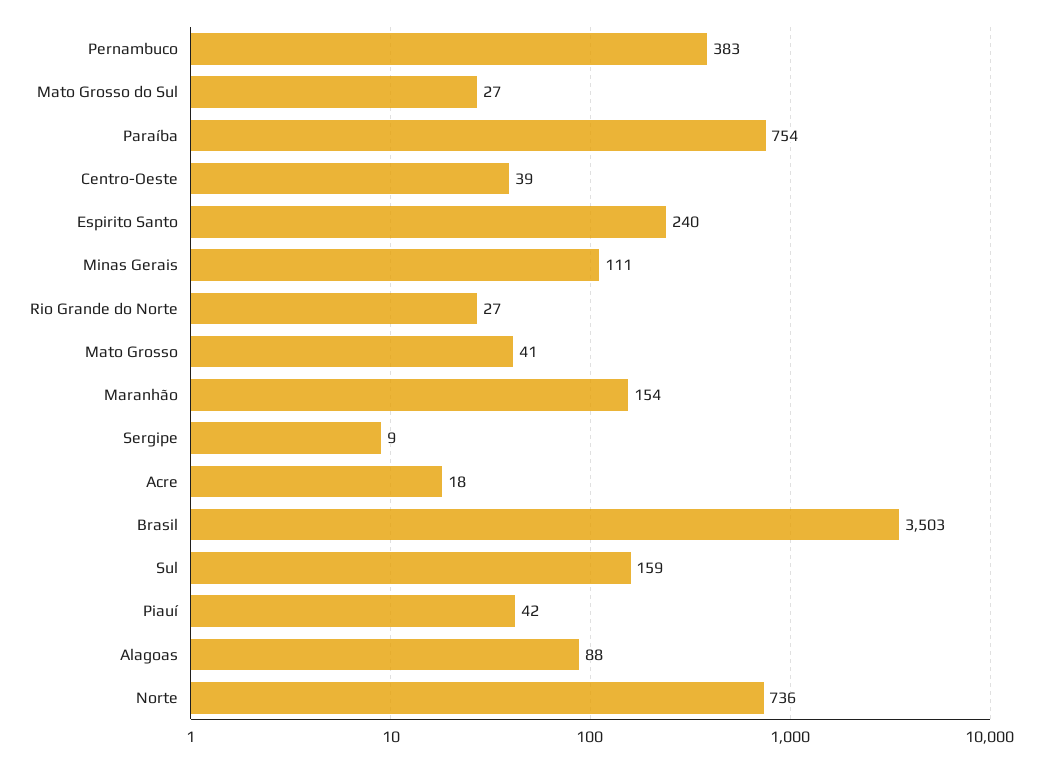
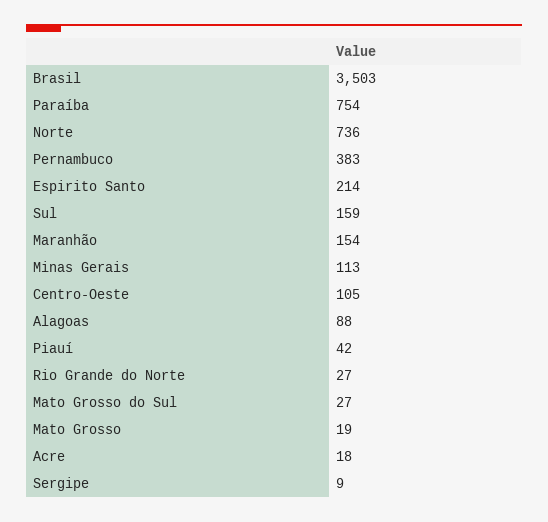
  {
    "Pernambuco": 383,
    "Mato Grosso do Sul": 27,
    "Paraíba": 754,
-   "Centro-Oeste": 39,
+   "Centro-Oeste": 105,
-   "Espirito Santo": 240,
+   "Espirito Santo": 214,
-   "Minas Gerais": 111,
+   "Minas Gerais": 113,
    "Rio Grande do Norte": 27,
-   "Mato Grosso": 41,
+   "Mato Grosso": 19,
    "Maranhão": 154,
    "Sergipe": 9,
    "Acre": 18,
    "Brasil": 3503,
    "Sul": 159,
    "Piauí": 42,
    "Alagoas": 88,
    "Norte": 736
  }

